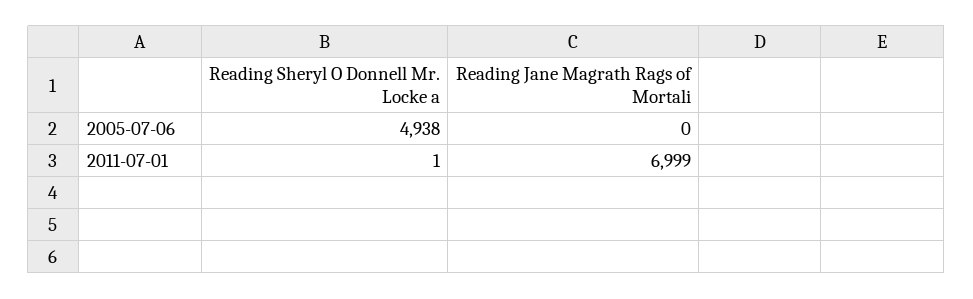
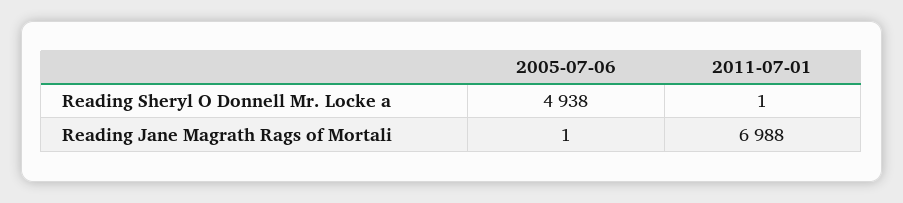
  {
    "Reading Sheryl O Donnell Mr. Locke a": {
      "2005-07-06": 4938,
      "2011-07-01": 1
    },
    "Reading Jane Magrath Rags of Mortali": {
-     "2005-07-06": 0,
+     "2005-07-06": 1,
-     "2011-07-01": 6999
+     "2011-07-01": 6988
    }
  }

